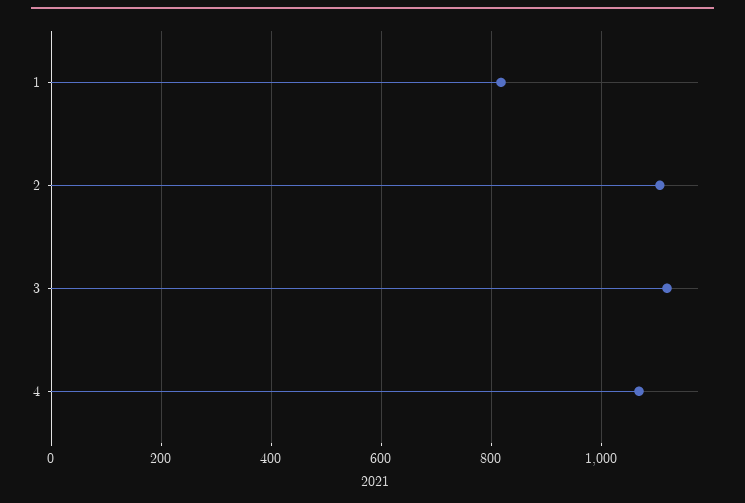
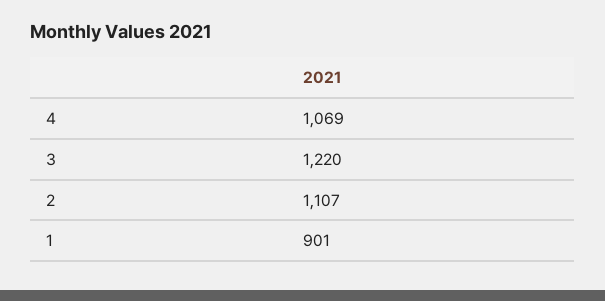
  {
-   "1": 820,
+   "1": 901,
    "2": 1107,
-   "3": 1120,
+   "3": 1220,
    "4": 1069
  }

